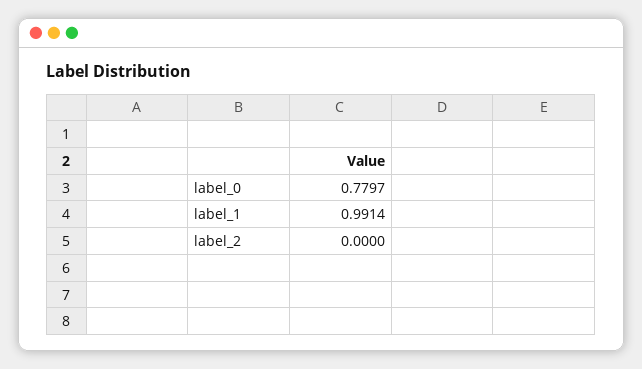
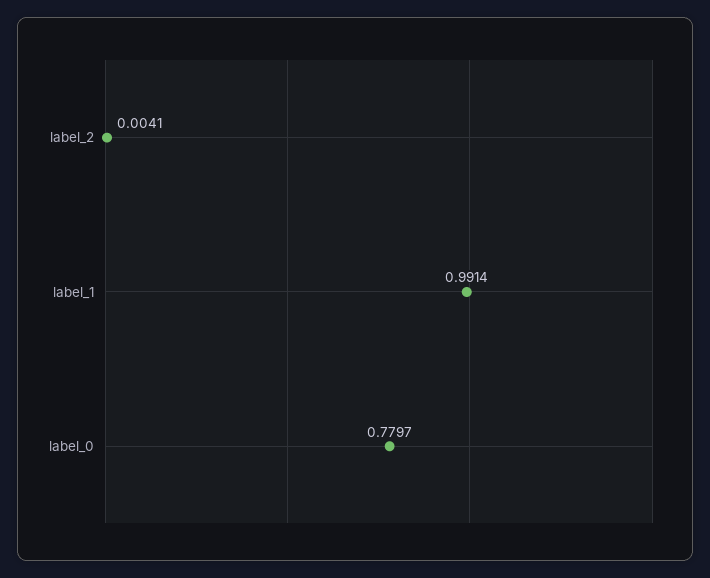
  {
    "label_0": 0.7797,
    "label_1": 0.9914,
-   "label_2": 0
+   "label_2": 0.0041
  }

